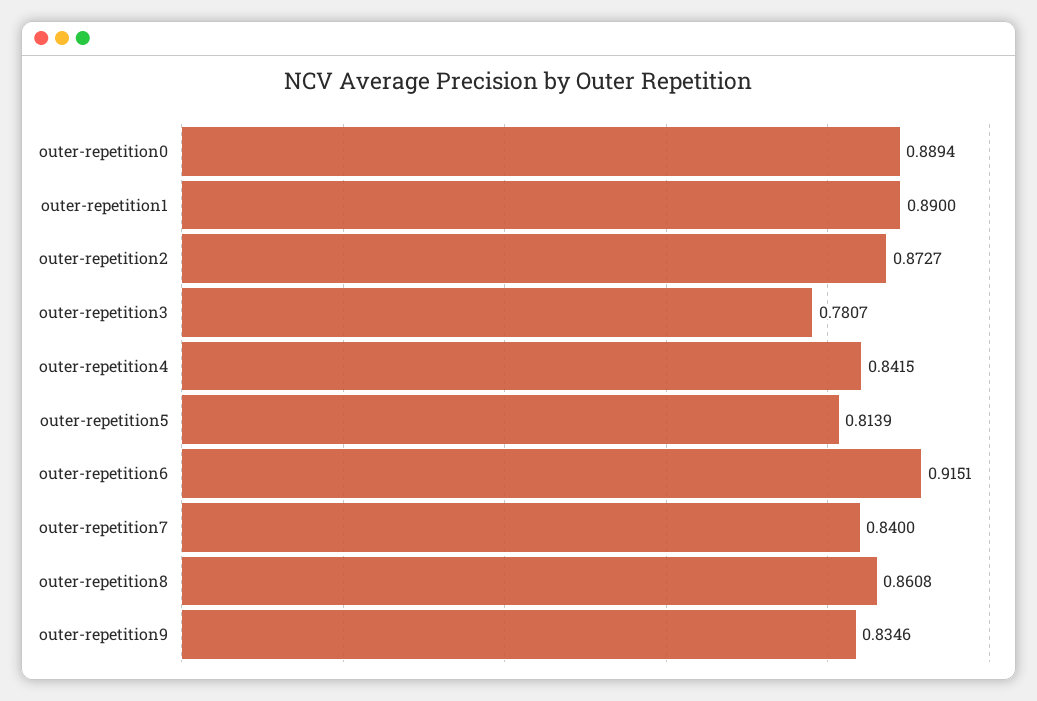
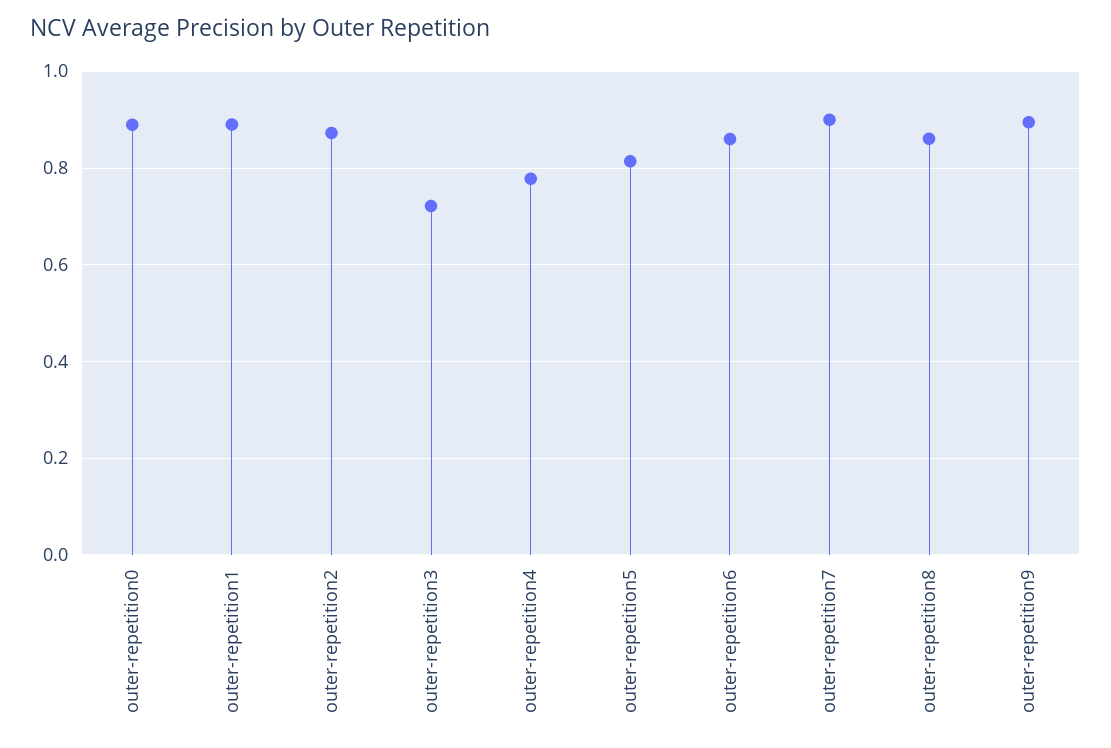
  {
    "outer-repetition0": 0.8894,
    "outer-repetition1": 0.89,
    "outer-repetition2": 0.8727,
-   "outer-repetition3": 0.7807,
+   "outer-repetition3": 0.72,
-   "outer-repetition4": 0.8415,
+   "outer-repetition4": 0.78,
    "outer-repetition5": 0.8139,
-   "outer-repetition6": 0.9151,
+   "outer-repetition6": 0.86,
-   "outer-repetition7": 0.84,
+   "outer-repetition7": 0.9,
    "outer-repetition8": 0.8608,
-   "outer-repetition9": 0.8346
+   "outer-repetition9": 0.9
  }

